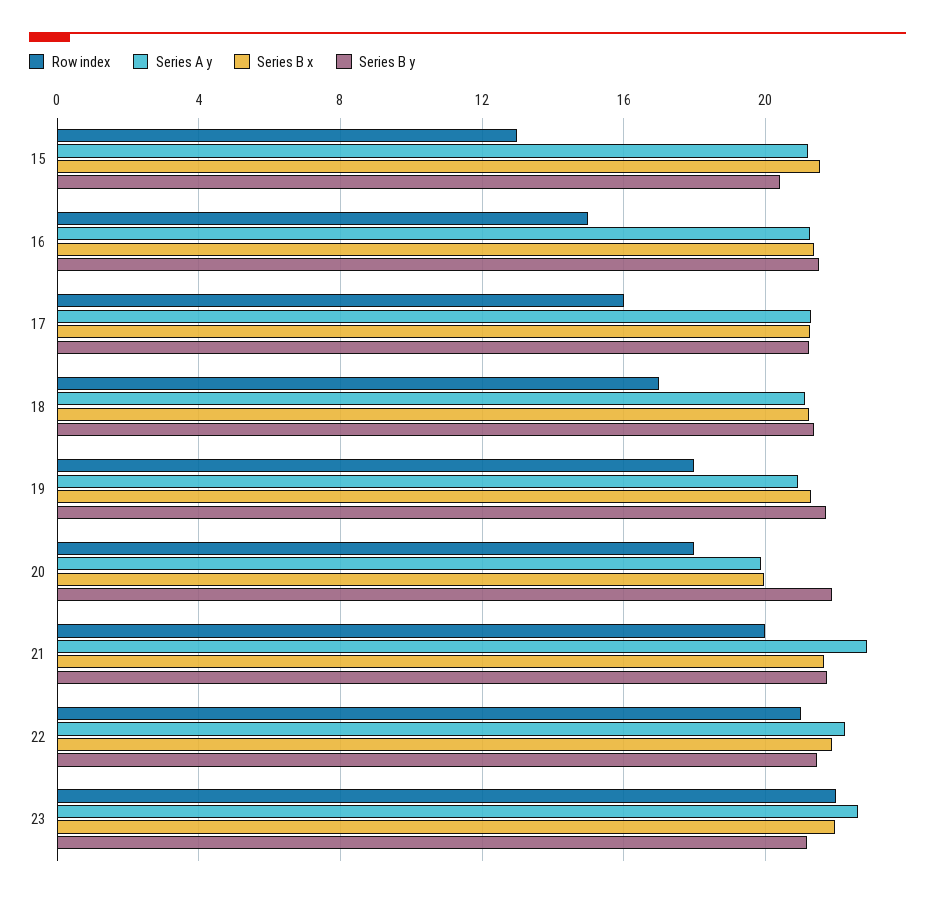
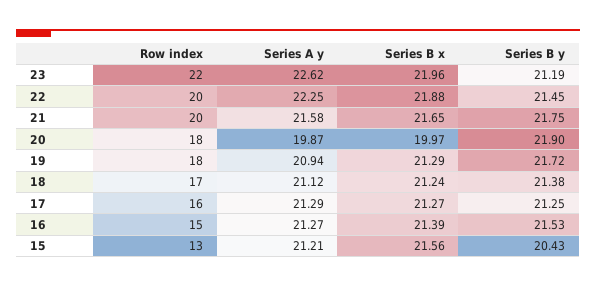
  {
    "Row index": {
      "15": 13,
      "16": 15,
      "17": 16,
      "18": 17,
      "19": 18,
      "20": 18,
      "21": 20,
-     "22": 21,
+     "22": 20,
      "23": 22
    },
    "Series A y": {
      "15": 21.21,
      "16": 21.27,
      "17": 21.29,
      "18": 21.12,
      "19": 20.94,
      "20": 19.87,
-     "21": 23,
+     "21": 21.58,
      "22": 22.25,
      "23": 22.62
    },
    "Series B x": {
      "15": 21.56,
      "16": 21.39,
      "17": 21.27,
      "18": 21.24,
      "19": 21.29,
      "20": 19.97,
      "21": 21.65,
      "22": 21.88,
      "23": 21.96
    },
    "Series B y": {
      "15": 20.43,
      "16": 21.53,
      "17": 21.25,
      "18": 21.38,
      "19": 21.72,
      "20": 21.9,
      "21": 21.75,
      "22": 21.45,
      "23": 21.19
    }
  }

